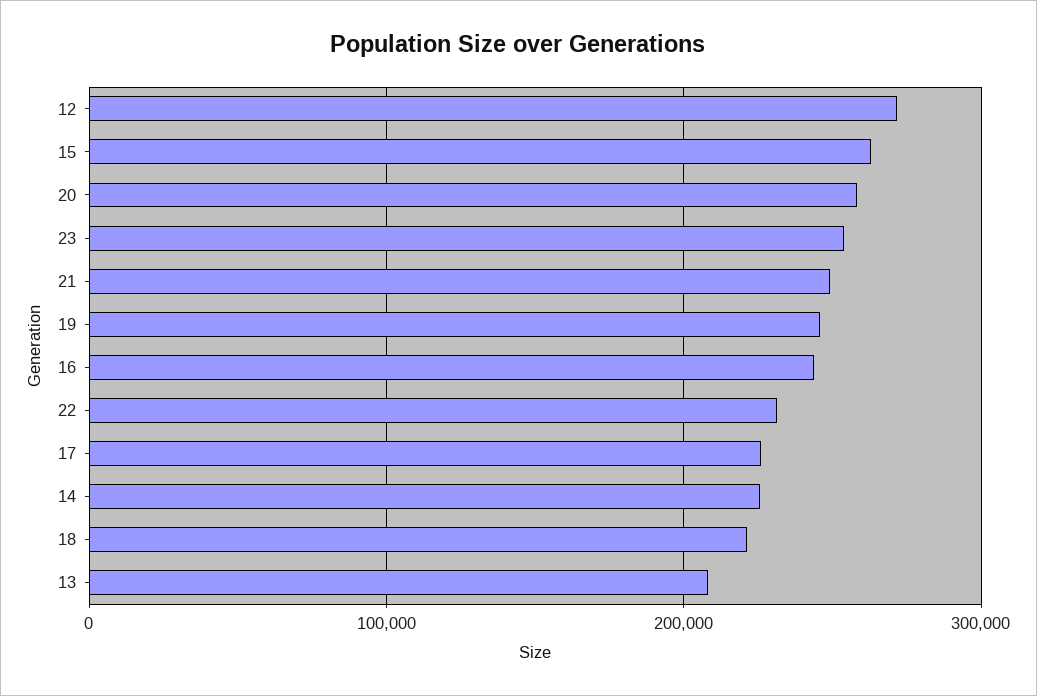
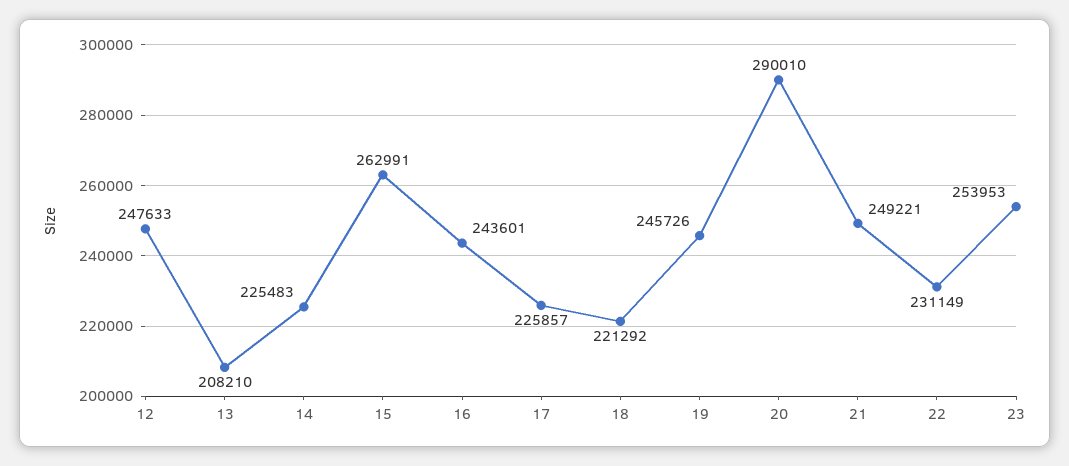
  {
-   "12": 270000,
+   "12": 247633,
    "15": 262991,
-   "20": 260000,
+   "20": 290010,
    "23": 253953,
    "21": 249221,
    "19": 245726,
    "16": 243601,
    "22": 231149,
    "17": 225857,
    "14": 225483,
    "18": 221292,
    "13": 208210
  }

